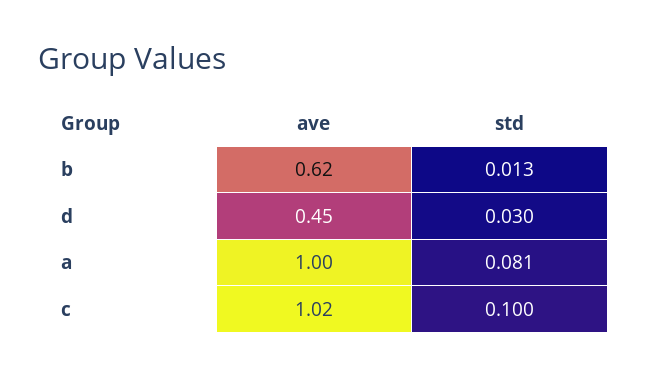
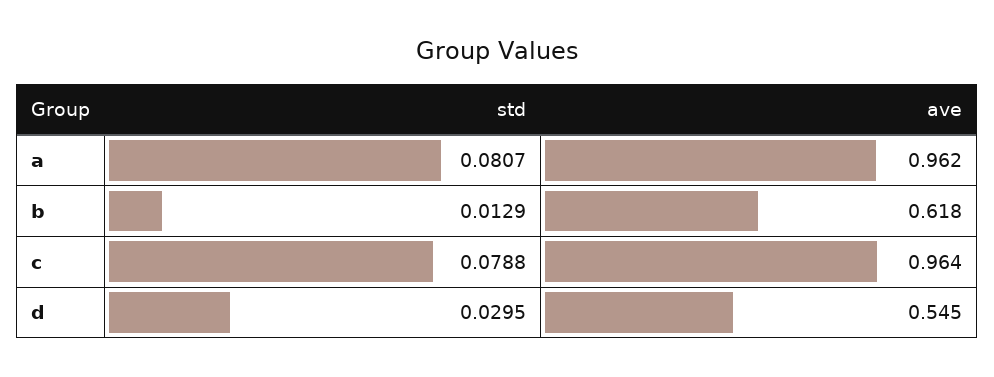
  {
    "ave": {
      "b": 0.618,
-     "d": 0.45,
+     "d": 0.545,
-     "a": 1,
+     "a": 0.962,
-     "c": 1.02
+     "c": 0.964
    },
    "std": {
      "b": 0.0129,
      "d": 0.0295,
      "a": 0.0807,
-     "c": 0.1
+     "c": 0.0788
    }
  }

